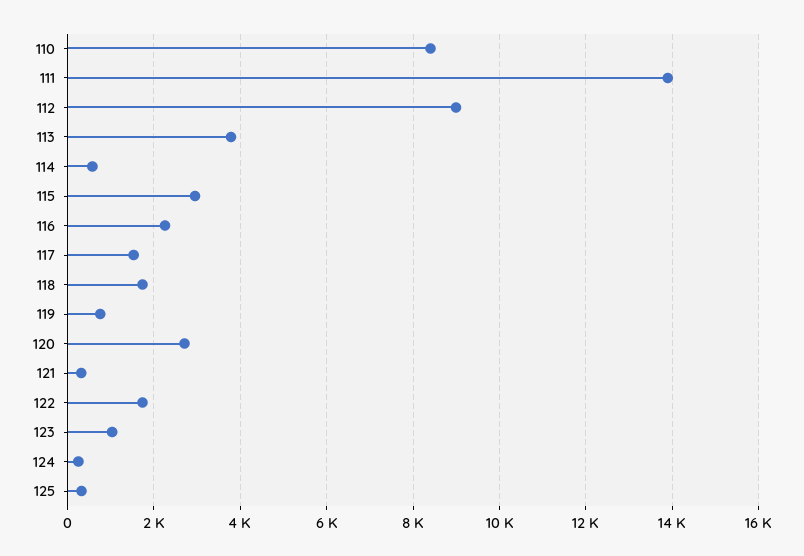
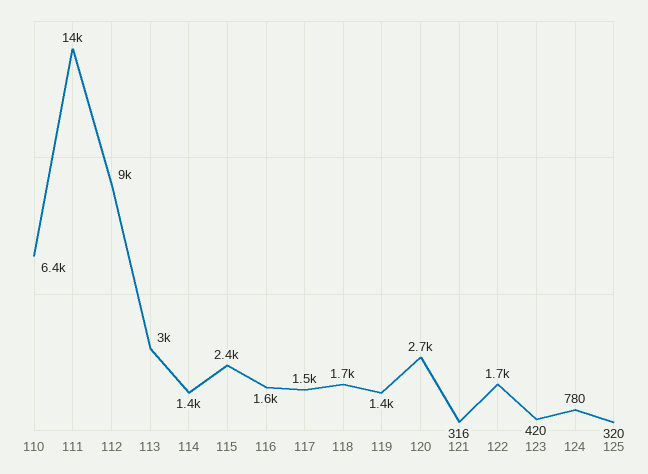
  {
-   "110": 8400,
+   "110": 6400,
    "111": 14000,
    "112": 9000,
-   "113": 3800,
+   "113": 3000,
-   "114": 600,
+   "114": 1400,
-   "115": 3000,
+   "115": 2400,
-   "116": 2200,
+   "116": 1600,
    "117": 1500,
    "118": 1700,
-   "119": 800,
+   "119": 1400,
    "120": 2700,
    "121": 316,
    "122": 1700,
-   "123": 1000,
+   "123": 420,
-   "124": 200,
+   "124": 780,
    "125": 320
  }

